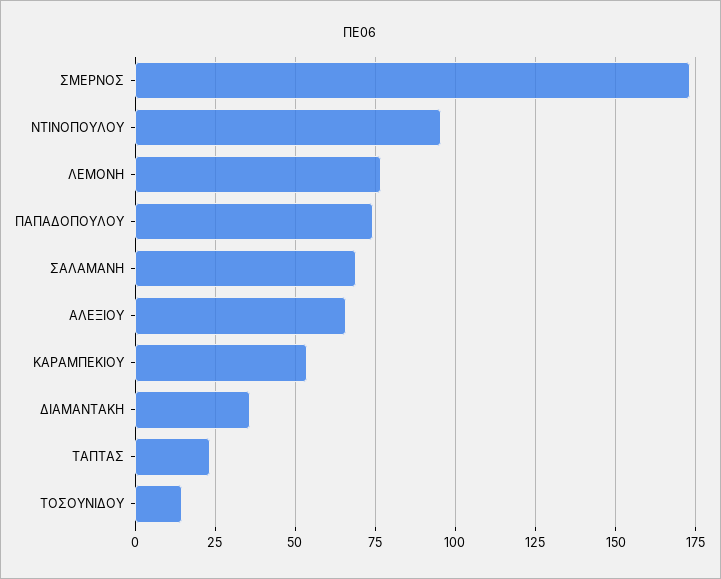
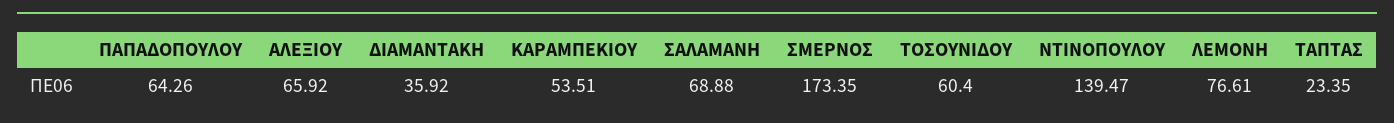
  {
    "ΣΜΕΡΝΟΣ": 173.35,
-   "ΝΤΙΝΟΠΟΥΛΟΥ": 95,
+   "ΝΤΙΝΟΠΟΥΛΟΥ": 139.47,
    "ΛΕΜΟΝΗ": 76.61,
-   "ΠΑΠΑΔΟΠΟΥΛΟΥ": 75,
+   "ΠΑΠΑΔΟΠΟΥΛΟΥ": 64.26,
    "ΣΑΛΑΜΑΝΗ": 68.88,
    "ΑΛΕΞΙΟΥ": 65.92,
    "ΚΑΡΑΜΠΕΚΙΟΥ": 53.51,
    "ΔΙΑΜΑΝΤΑΚΗ": 35.92,
    "ΤΑΠΤΑΣ": 23.35,
-   "ΤΟΣΟΥΝΙΔΟΥ": 15
+   "ΤΟΣΟΥΝΙΔΟΥ": 60.4
  }

